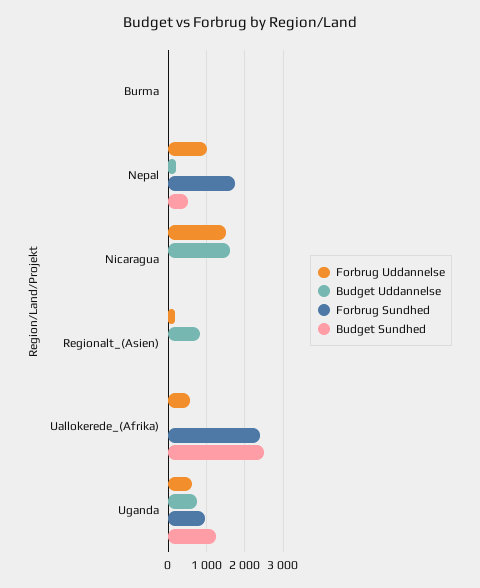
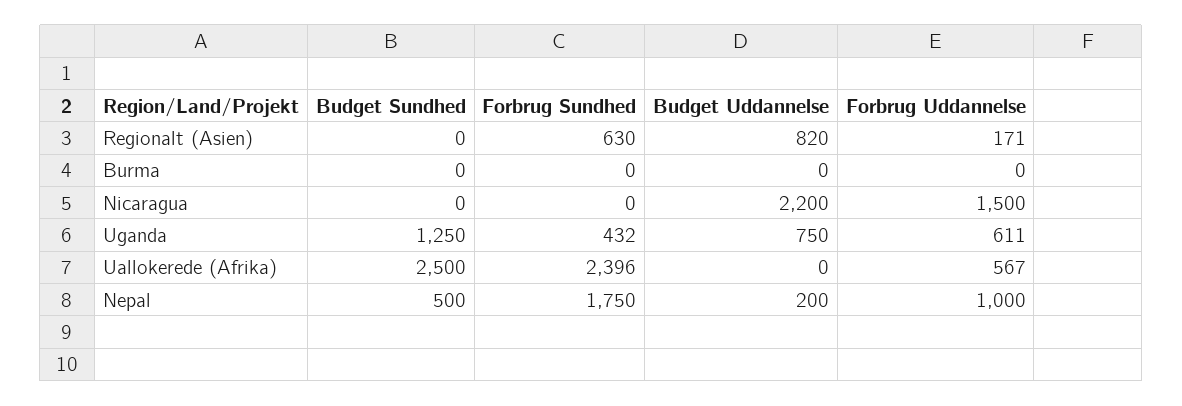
  {
    "Forbrug Uddannelse": {
      "Burma": 0,
      "Nepal": 1000,
      "Nicaragua": 1500,
      "Regionalt_(Asien)": 171,
      "Uallokerede_(Afrika)": 567,
      "Uganda": 611
    },
    "Budget Uddannelse": {
      "Burma": 0,
      "Nepal": 200,
-     "Nicaragua": 1600,
+     "Nicaragua": 2200,
      "Regionalt_(Asien)": 820,
      "Uallokerede_(Afrika)": 0,
      "Uganda": 750
    },
    "Forbrug Sundhed": {
      "Burma": 0,
      "Nepal": 1750,
      "Nicaragua": 0,
-     "Regionalt_(Asien)": 0,
+     "Regionalt_(Asien)": 630,
      "Uallokerede_(Afrika)": 2396,
-     "Uganda": 1000
+     "Uganda": 432
    },
    "Budget Sundhed": {
      "Burma": 0,
      "Nepal": 500,
      "Nicaragua": 0,
      "Regionalt_(Asien)": 0,
      "Uallokerede_(Afrika)": 2500,
      "Uganda": 1250
    }
  }

